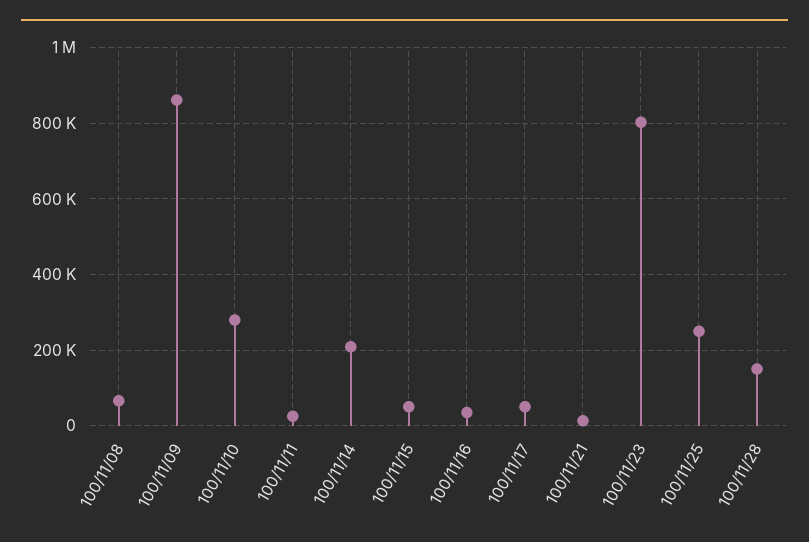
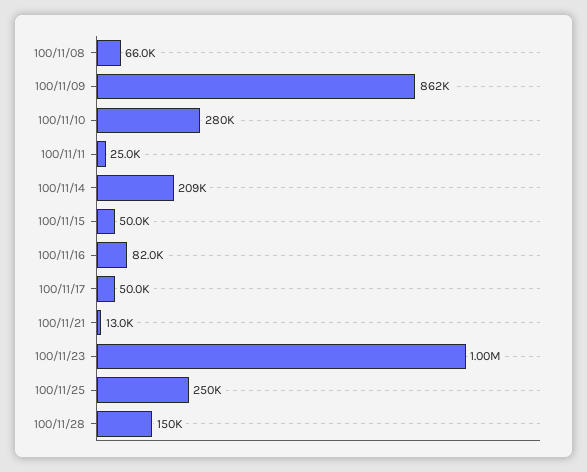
  {
    "100/11/08": 66000,
    "100/11/09": 862000,
    "100/11/10": 280000,
    "100/11/11": 25000,
    "100/11/14": 209000,
    "100/11/15": 50000,
-   "100/11/16": 40000,
+   "100/11/16": 82000,
    "100/11/17": 50000,
    "100/11/21": 13000,
-   "100/11/23": 800000,
+   "100/11/23": 1000000,
    "100/11/25": 250000,
    "100/11/28": 150000
  }

